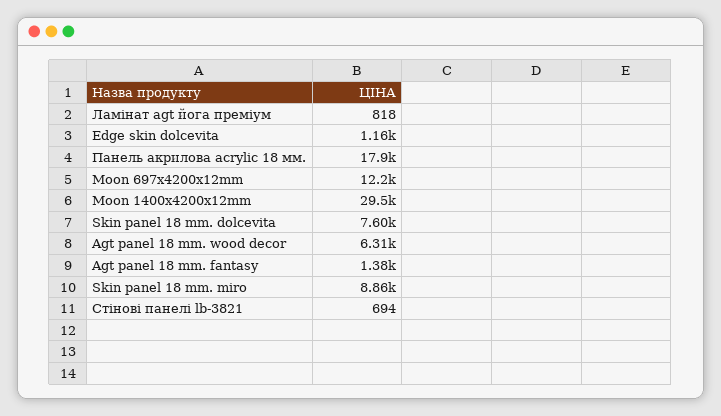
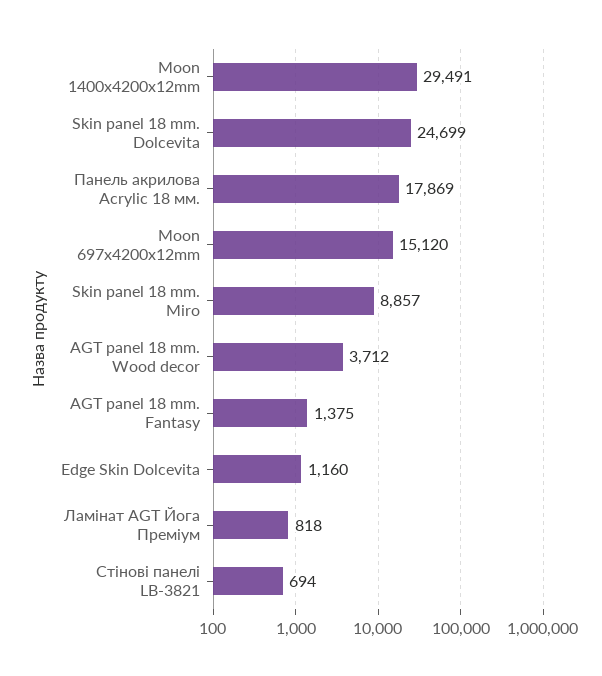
  {
    "Ламінат agt йога преміум": 818,
    "Edge skin dolcevita": 1160,
    "Панель акрилова acrylic 18 мм.": 17869,
-   "Moon 697x4200x12mm": 12200,
+   "Moon 697x4200x12mm": 15120,
    "Moon 1400x4200x12mm": 29491,
-   "Skin panel 18 mm. dolcevita": 7600,
+   "Skin panel 18 mm. dolcevita": 24699,
-   "Agt panel 18 mm. wood decor": 6310,
+   "Agt panel 18 mm. wood decor": 3712,
    "Agt panel 18 mm. fantasy": 1375,
    "Skin panel 18 mm. miro": 8857,
    "Стінові панелі lb-3821": 694
  }

